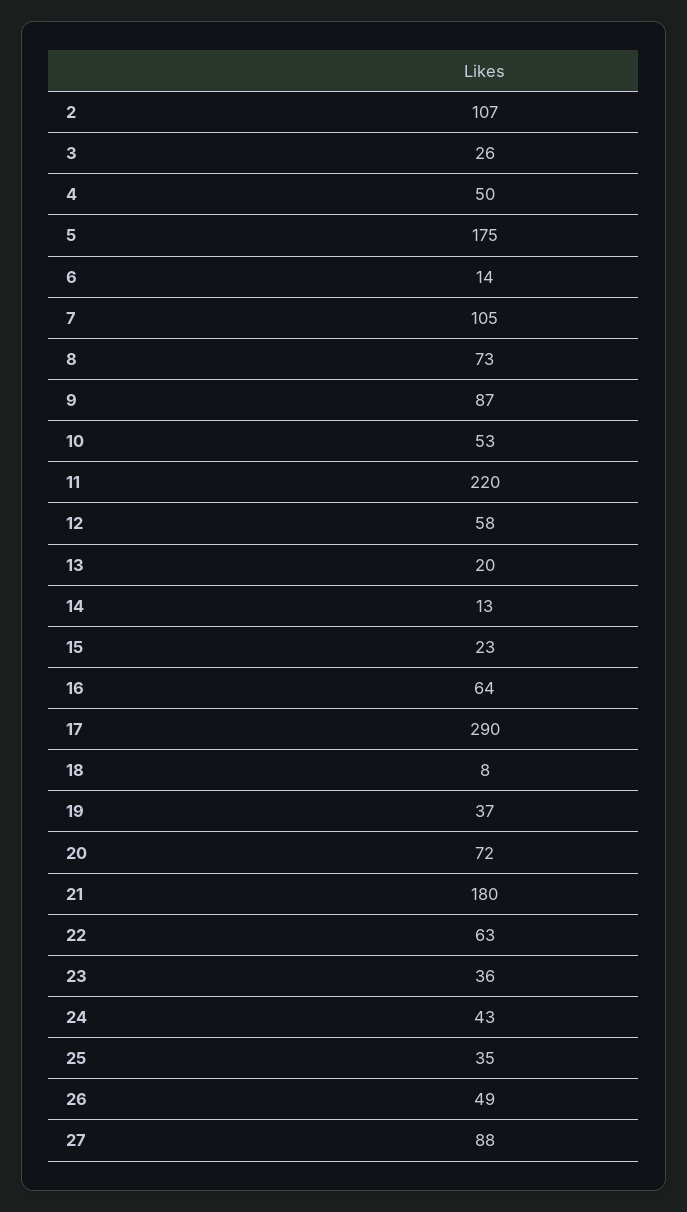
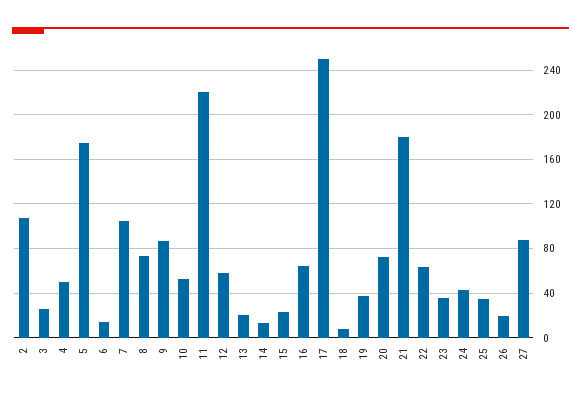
  {
    "2": 107,
    "3": 26,
    "4": 50,
    "5": 175,
    "6": 14,
    "7": 105,
    "8": 73,
    "9": 87,
    "10": 53,
    "11": 220,
    "12": 58,
    "13": 20,
    "14": 13,
    "15": 23,
    "16": 64,
-   "17": 290,
+   "17": 250,
    "18": 8,
    "19": 37,
    "20": 72,
    "21": 180,
    "22": 63,
    "23": 36,
    "24": 43,
    "25": 35,
-   "26": 49,
+   "26": 20,
    "27": 88
  }

